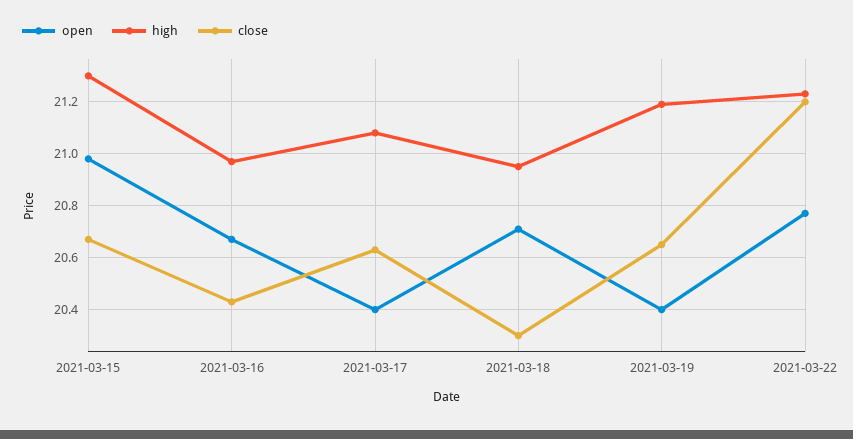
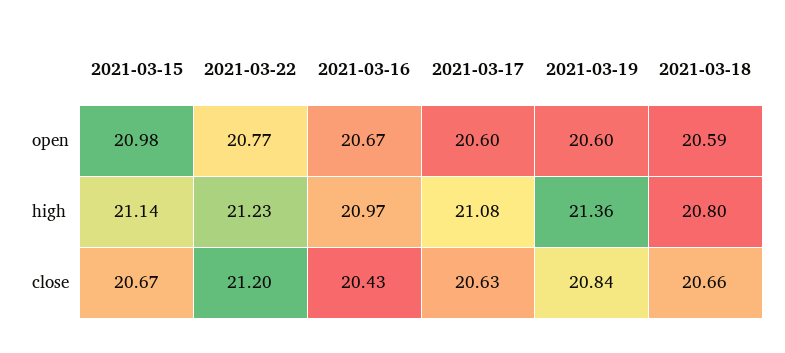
  {
    "open": {
      "2021-03-15": 20.98,
      "2021-03-16": 20.67,
-     "2021-03-17": 20.4,
+     "2021-03-17": 20.6,
-     "2021-03-18": 20.7,
+     "2021-03-18": 20.59,
-     "2021-03-19": 20.4,
+     "2021-03-19": 20.6,
      "2021-03-22": 20.77
    },
    "high": {
-     "2021-03-15": 21.3,
+     "2021-03-15": 21.14,
      "2021-03-16": 20.97,
      "2021-03-17": 21.08,
-     "2021-03-18": 20.95,
+     "2021-03-18": 20.8,
-     "2021-03-19": 21.2,
+     "2021-03-19": 21.36,
      "2021-03-22": 21.23
    },
    "close": {
      "2021-03-15": 20.67,
      "2021-03-16": 20.43,
      "2021-03-17": 20.63,
-     "2021-03-18": 20.3,
+     "2021-03-18": 20.66,
-     "2021-03-19": 20.65,
+     "2021-03-19": 20.84,
      "2021-03-22": 21.2
    }
  }

